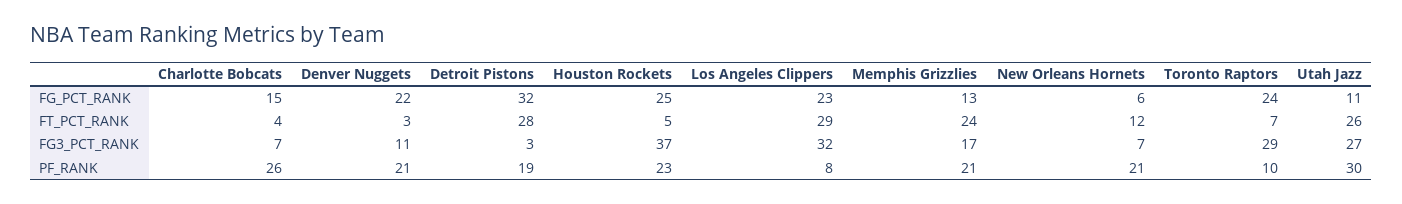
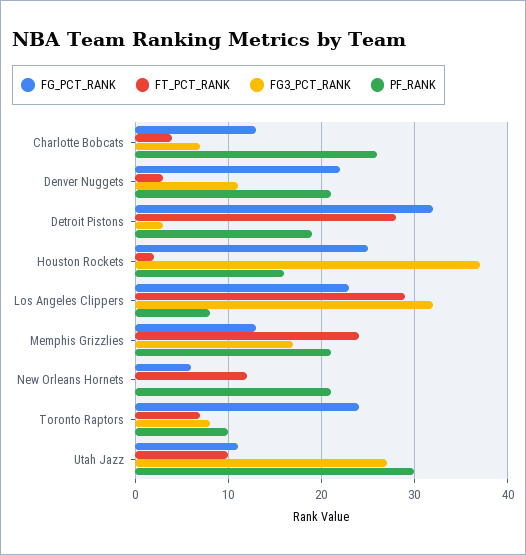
  {
    "FG_PCT_RANK": {
-     "Charlotte Bobcats": 15,
+     "Charlotte Bobcats": 13,
      "Denver Nuggets": 22,
      "Detroit Pistons": 32,
      "Houston Rockets": 25,
      "Los Angeles Clippers": 23,
      "Memphis Grizzlies": 13,
      "New Orleans Hornets": 6,
      "Toronto Raptors": 24,
      "Utah Jazz": 11
    },
    "FT_PCT_RANK": {
      "Charlotte Bobcats": 4,
      "Denver Nuggets": 3,
      "Detroit Pistons": 28,
-     "Houston Rockets": 5,
+     "Houston Rockets": 2,
      "Los Angeles Clippers": 29,
      "Memphis Grizzlies": 24,
      "New Orleans Hornets": 12,
      "Toronto Raptors": 7,
-     "Utah Jazz": 26
+     "Utah Jazz": 10
    },
    "FG3_PCT_RANK": {
      "Charlotte Bobcats": 7,
      "Denver Nuggets": 11,
      "Detroit Pistons": 3,
      "Houston Rockets": 37,
      "Los Angeles Clippers": 32,
      "Memphis Grizzlies": 17,
-     "New Orleans Hornets": 7,
+     "New Orleans Hornets": 0,
-     "Toronto Raptors": 29,
+     "Toronto Raptors": 8,
      "Utah Jazz": 27
    },
    "PF_RANK": {
      "Charlotte Bobcats": 26,
      "Denver Nuggets": 21,
      "Detroit Pistons": 19,
-     "Houston Rockets": 23,
+     "Houston Rockets": 16,
      "Los Angeles Clippers": 8,
      "Memphis Grizzlies": 21,
      "New Orleans Hornets": 21,
      "Toronto Raptors": 10,
      "Utah Jazz": 30
    }
  }

